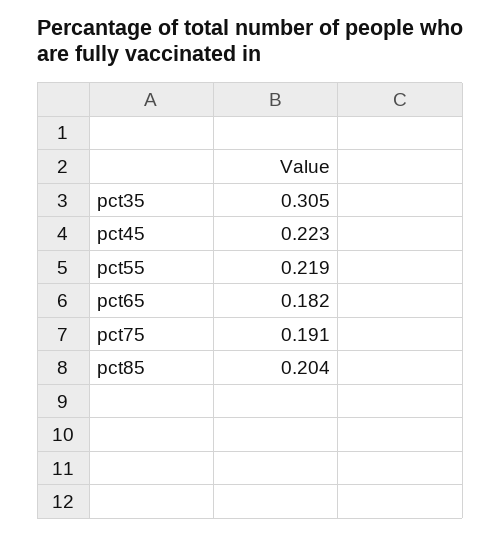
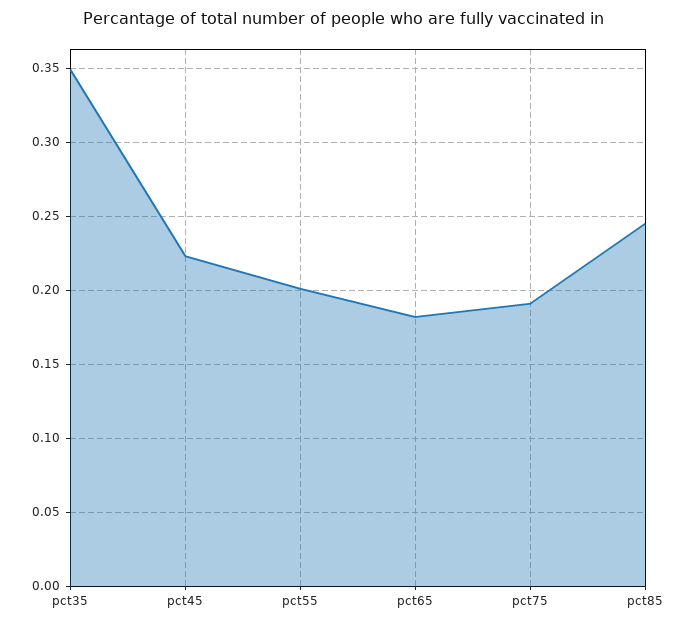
  {
-   "pct35": 0.305,
+   "pct35": 0.35,
    "pct45": 0.223,
-   "pct55": 0.219,
+   "pct55": 0.2,
    "pct65": 0.182,
    "pct75": 0.191,
-   "pct85": 0.204
+   "pct85": 0.245
  }

